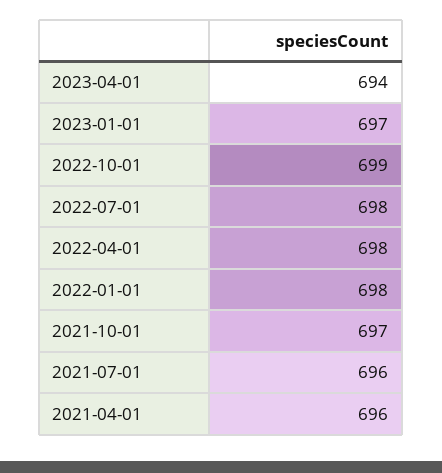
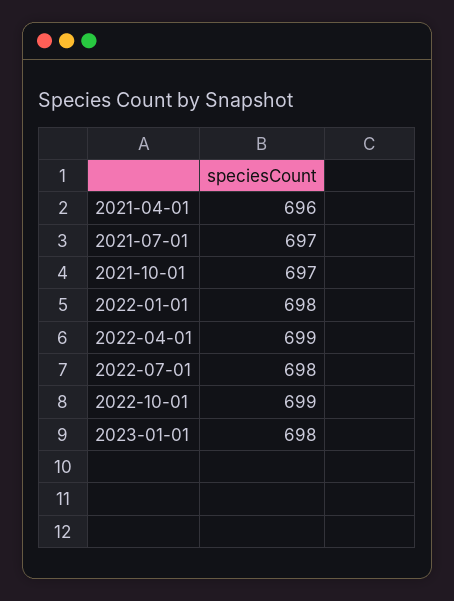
  {
-   "2023-04-01": 694,
-   "2023-01-01": 697,
+   "2023-01-01": 698,
    "2022-10-01": 699,
    "2022-07-01": 698,
-   "2022-04-01": 698,
+   "2022-04-01": 699,
    "2022-01-01": 698,
    "2021-10-01": 697,
-   "2021-07-01": 696,
+   "2021-07-01": 697,
    "2021-04-01": 696
  }

